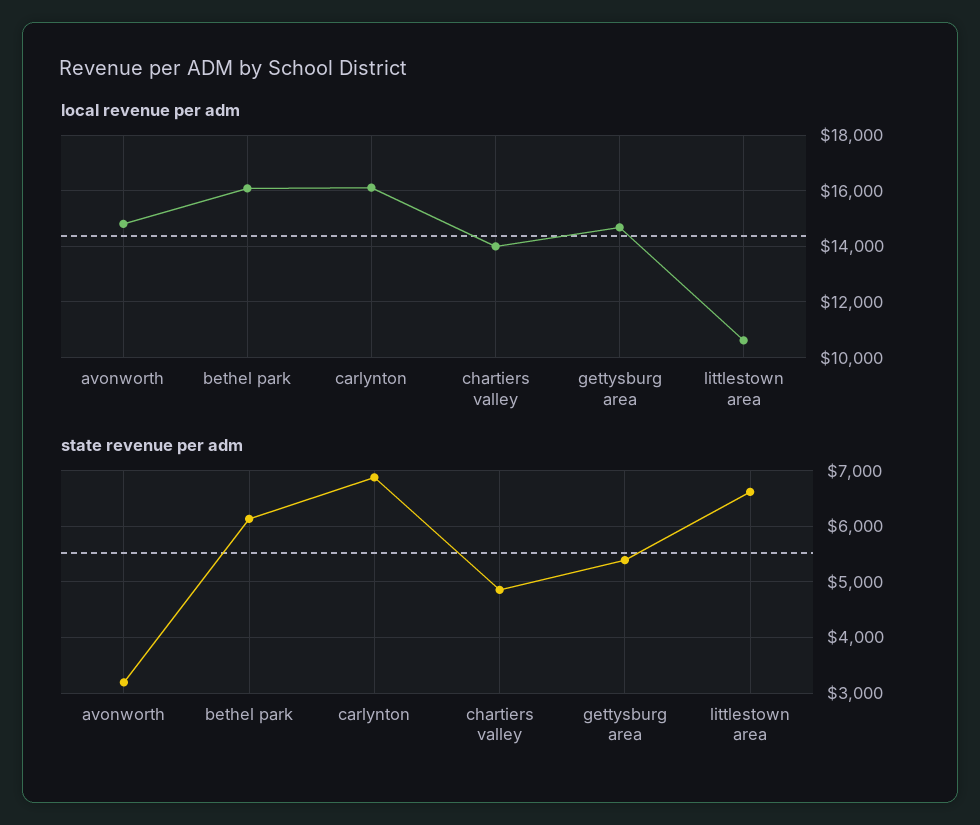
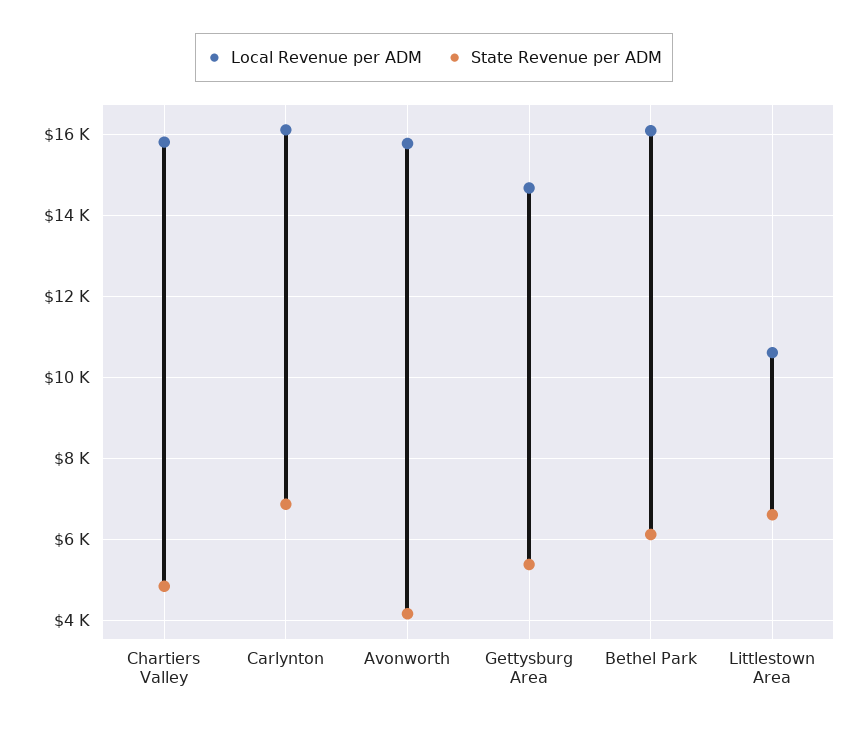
  {
    "local revenue per adm": {
-     "avonworth": 14750,
+     "avonworth": 15800,
      "bethel park": 16000,
      "carlynton": 16200,
-     "chartiers valley": 14000,
+     "chartiers valley": 15800,
      "gettysburg area": 14600,
      "littlestown area": 10600
    },
    "state revenue per adm": {
-     "avonworth": 3200,
+     "avonworth": 4200,
      "bethel park": 6200,
      "carlynton": 6800,
      "chartiers valley": 4800,
      "gettysburg area": 5400,
      "littlestown area": 6600
    }
  }

